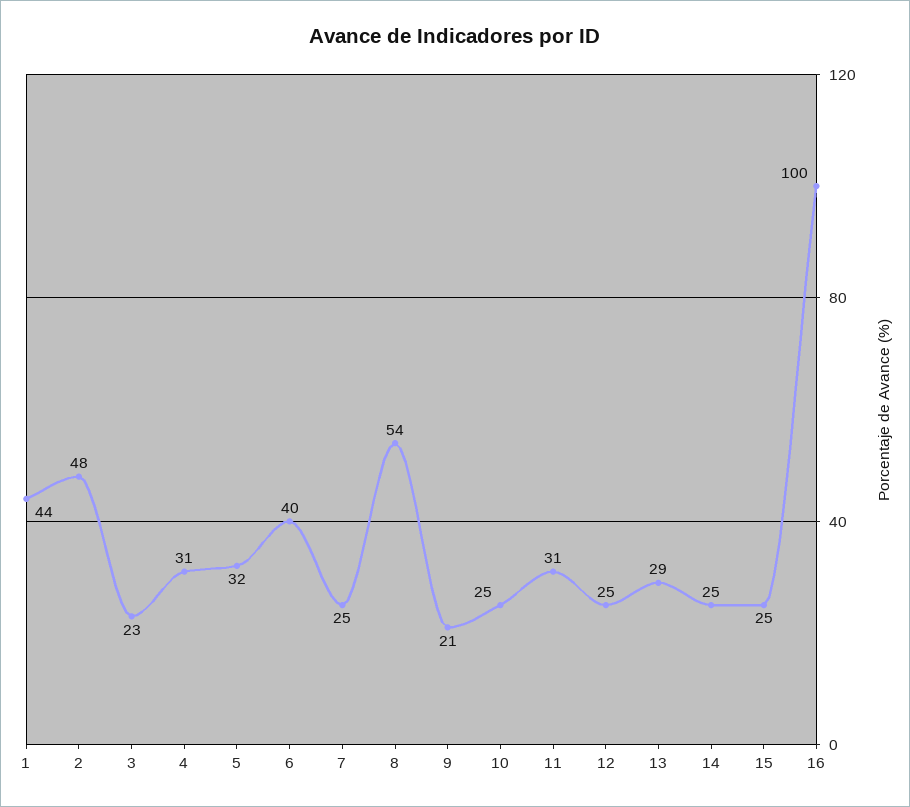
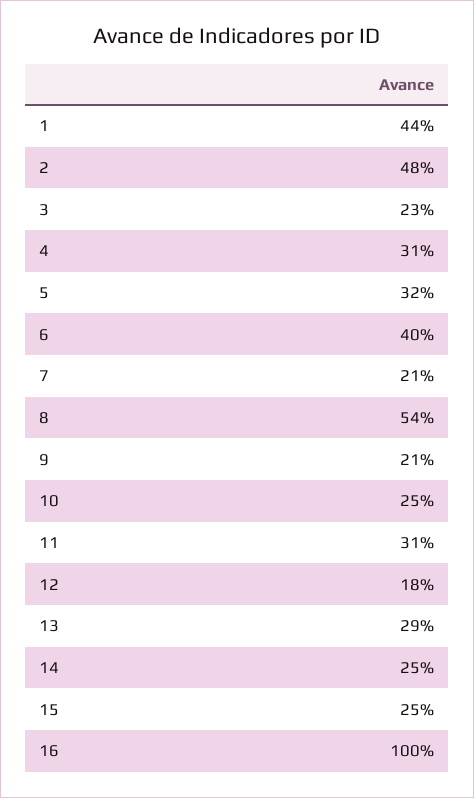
  {
    "1": 44,
    "2": 48,
    "3": 23,
    "4": 31,
    "5": 32,
    "6": 40,
-   "7": 25,
+   "7": 21,
    "8": 54,
    "9": 21,
    "10": 25,
    "11": 31,
-   "12": 25,
+   "12": 18,
    "13": 29,
    "14": 25,
    "15": 25,
    "16": 100
  }

